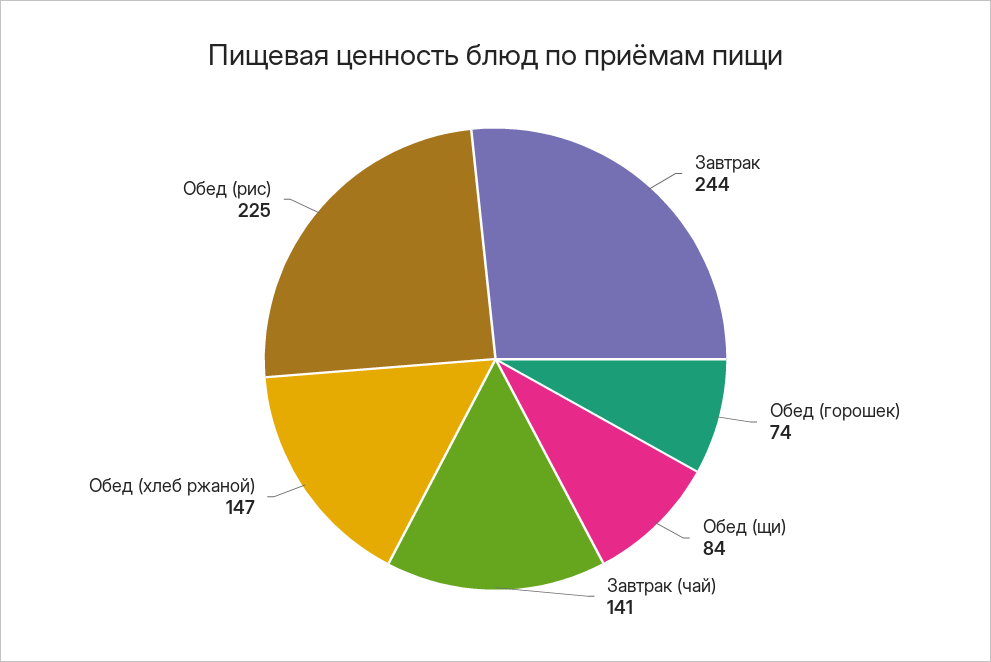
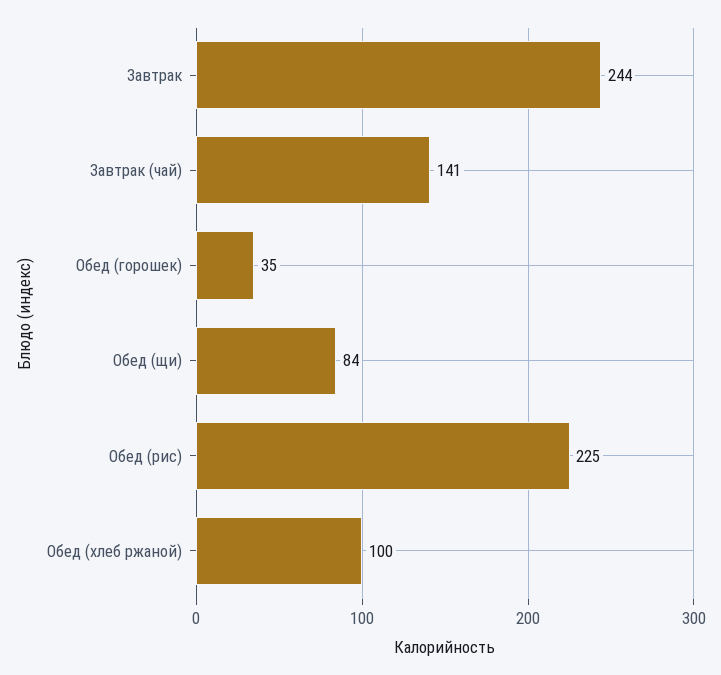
  {
    "Завтрак": 244,
-   "Обед (горошек)": 74,
+   "Обед (горошек)": 35,
    "Обед (щи)": 84,
    "Завтрак (чай)": 141,
-   "Обед (хлеб ржаной)": 147,
+   "Обед (хлеб ржаной)": 100,
    "Обед (рис)": 225
  }

